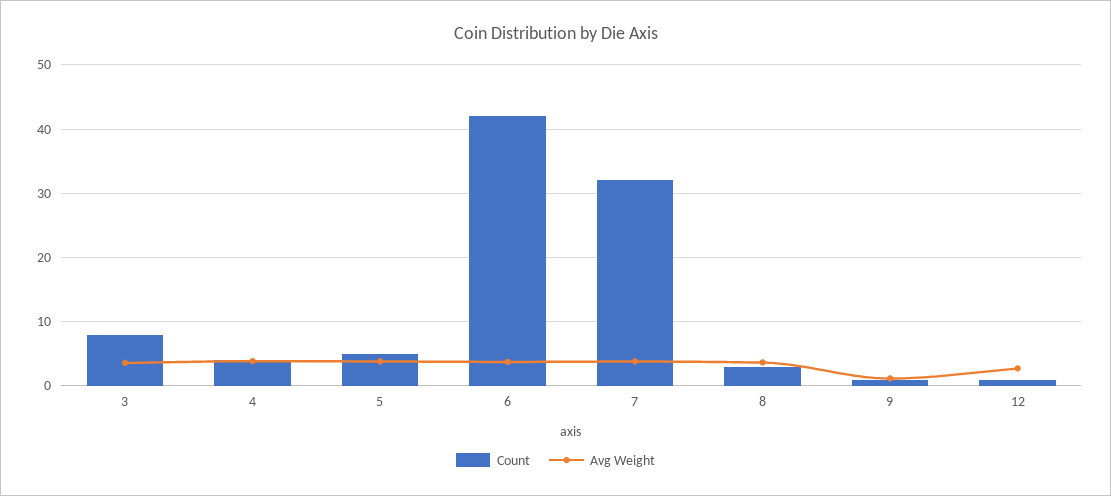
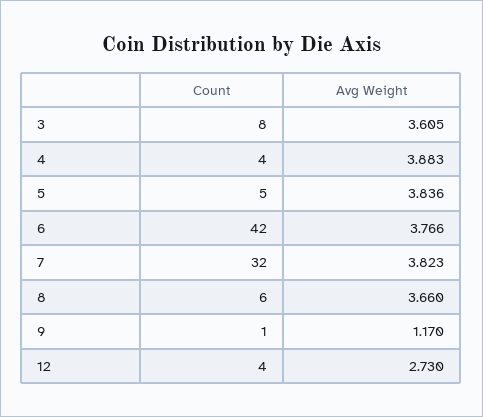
  {
    "Count": {
      "3": 8,
      "4": 4,
      "5": 5,
      "6": 42,
      "7": 32,
-     "8": 3,
+     "8": 6,
      "9": 1,
-     "12": 1
+     "12": 4
    },
    "Avg Weight": {
      "3": 3.605,
      "4": 3.883,
      "5": 3.836,
      "6": 3.766,
      "7": 3.823,
      "8": 3.66,
      "9": 1.17,
      "12": 2.73
    }
  }

